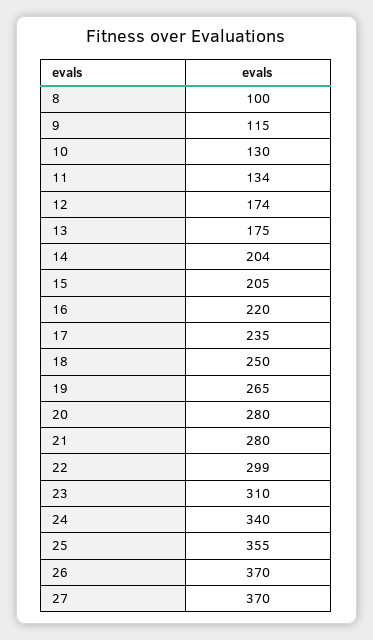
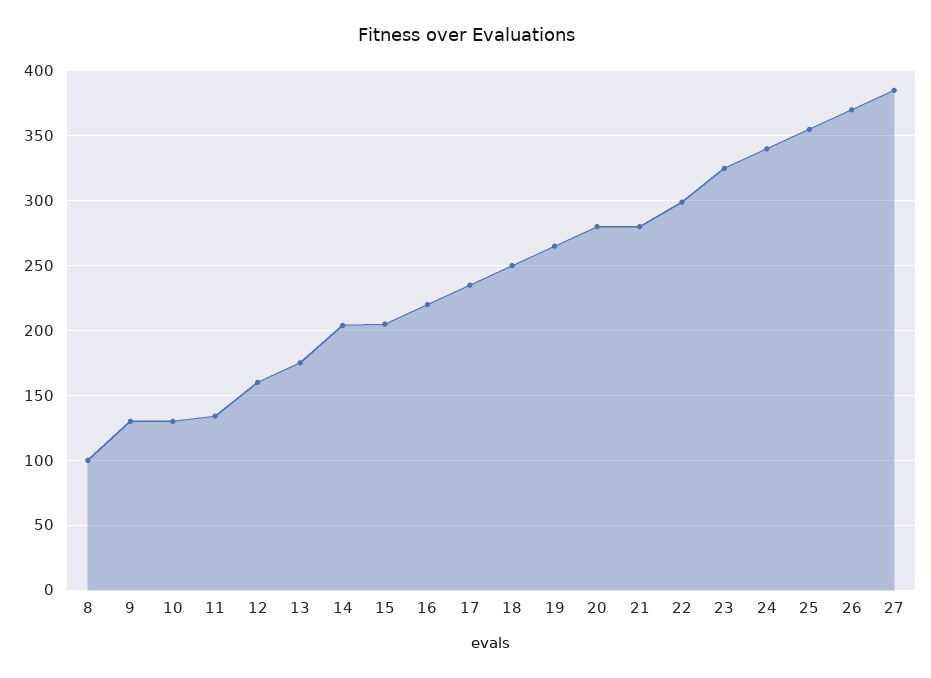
  {
    "8": 100,
-   "9": 115,
+   "9": 130,
    "10": 130,
    "11": 134,
-   "12": 174,
+   "12": 160,
    "13": 175,
    "14": 204,
    "15": 205,
    "16": 220,
    "17": 235,
    "18": 250,
    "19": 265,
    "20": 280,
    "21": 280,
    "22": 299,
-   "23": 310,
+   "23": 325,
    "24": 340,
    "25": 355,
    "26": 370,
-   "27": 370
+   "27": 385
  }

